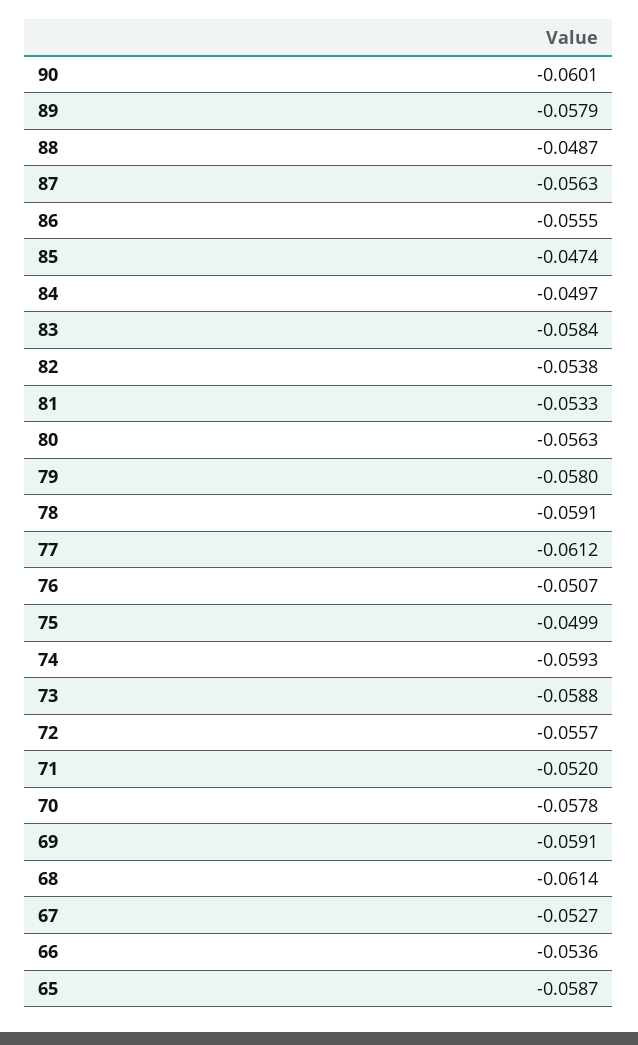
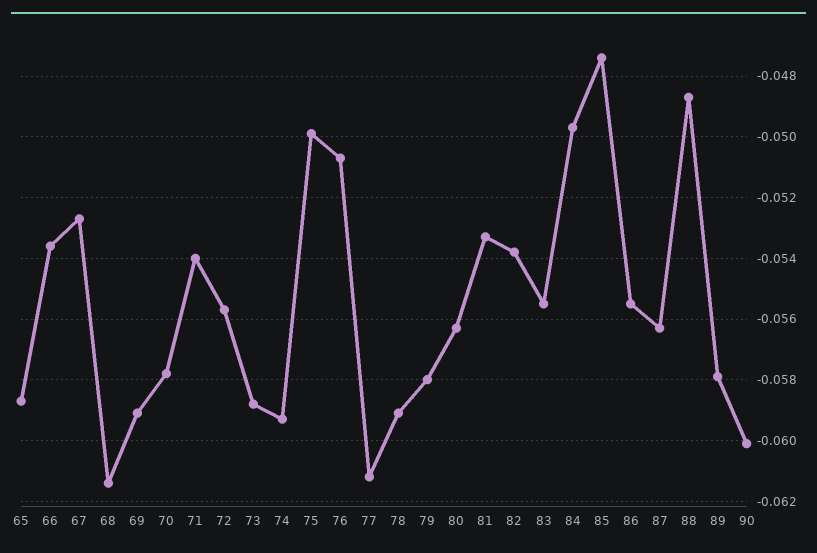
  {
    "90": -0.0601,
    "89": -0.0579,
    "88": -0.0487,
    "87": -0.0563,
    "86": -0.0555,
    "85": -0.0474,
    "84": -0.0497,
-   "83": -0.0584,
+   "83": -0.0555,
    "82": -0.0538,
    "81": -0.0533,
    "80": -0.0563,
    "79": -0.058,
    "78": -0.0591,
    "77": -0.0612,
    "76": -0.0507,
    "75": -0.0499,
    "74": -0.0593,
    "73": -0.0588,
    "72": -0.0557,
-   "71": -0.052,
+   "71": -0.054,
    "70": -0.0578,
    "69": -0.0591,
    "68": -0.0614,
    "67": -0.0527,
    "66": -0.0536,
    "65": -0.0587
  }

